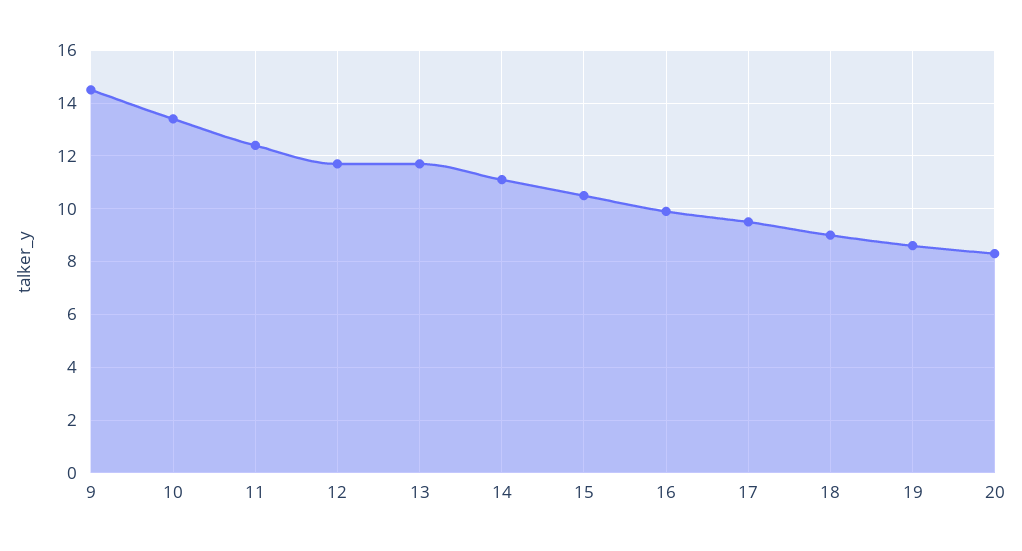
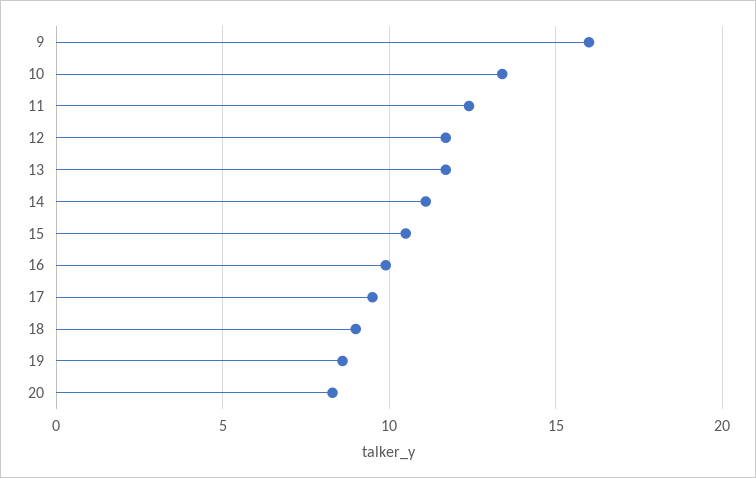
  {
-   "9": 14.5,
+   "9": 16,
    "10": 13.5,
    "11": 12.5,
    "12": 11.5,
    "13": 11.5,
    "14": 11,
    "15": 10.5,
    "16": 10,
    "17": 9.5,
    "18": 9,
    "19": 8.5,
    "20": 8.5
  }

